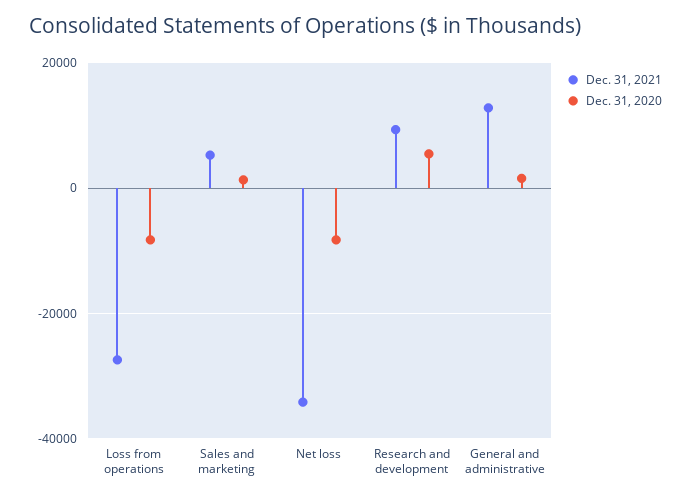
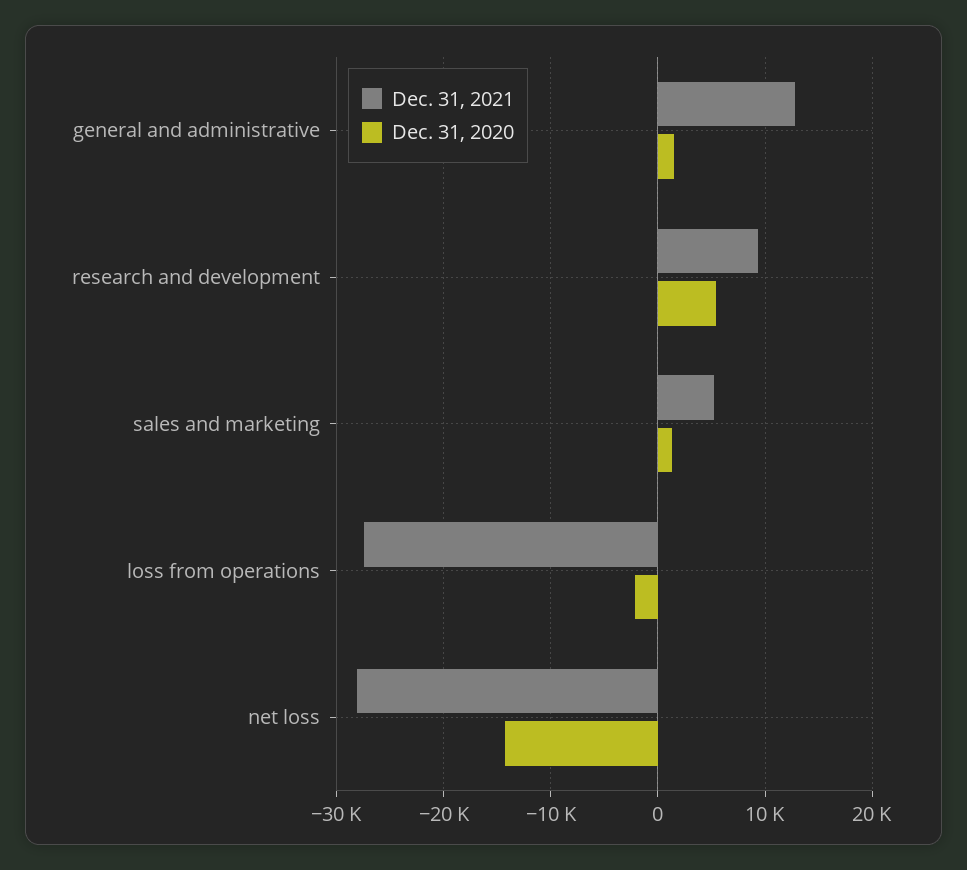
  {
    "Dec. 31, 2021": {
      "Loss from operations": -27000,
      "Sales and marketing": 5000,
-     "Net loss": -34000,
+     "Net loss": -28000,
      "Research and development": 9000,
      "General and administrative": 13000
    },
    "Dec. 31, 2020": {
-     "Loss from operations": -8000,
+     "Loss from operations": -2000,
      "Sales and marketing": 1000,
-     "Net loss": -8000,
+     "Net loss": -14000,
      "Research and development": 5000,
      "General and administrative": 2000
    }
  }

